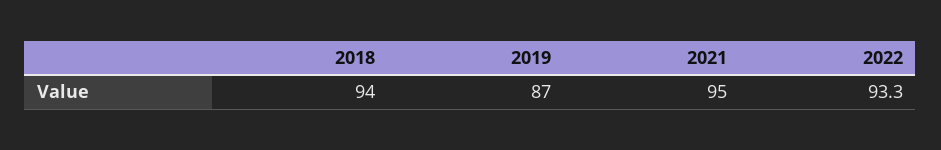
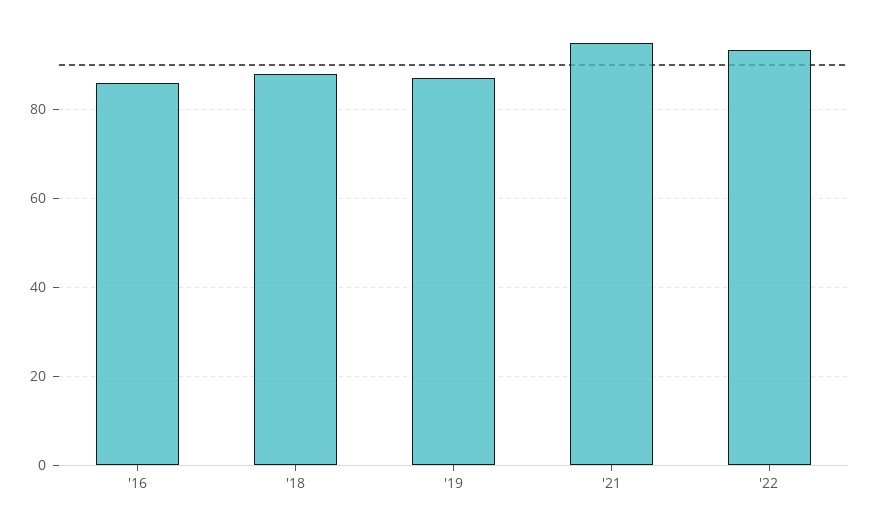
  {
-   "2018": 94,
+   "2018": 88,
    "2019": 87,
    "2021": 95,
-   "2022": 93.3
+   "2022": 93.3,
+   "'16": 86
  }

